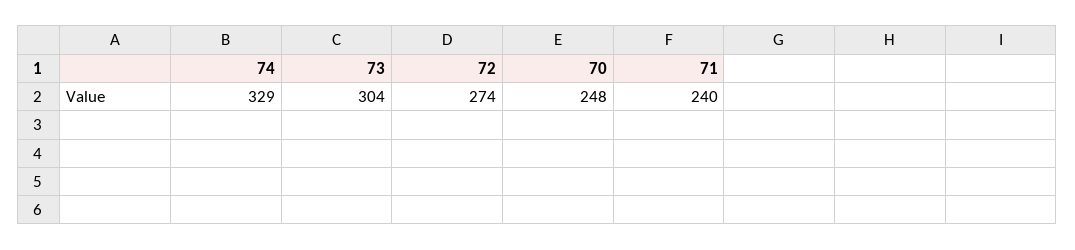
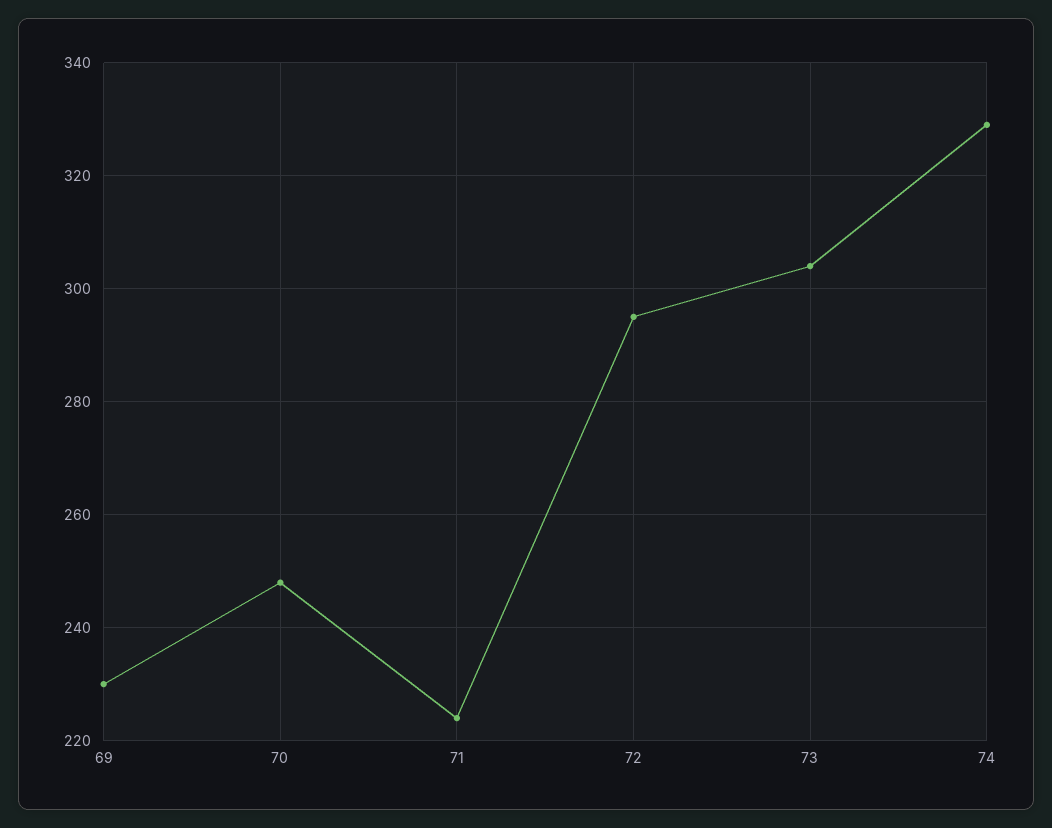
  {
    "74": 329,
    "73": 304,
-   "72": 274,
+   "72": 295,
    "70": 248,
-   "71": 240
+   "71": 225,
+   "69": 230
  }

